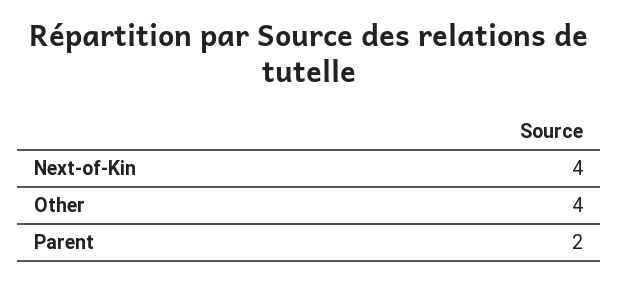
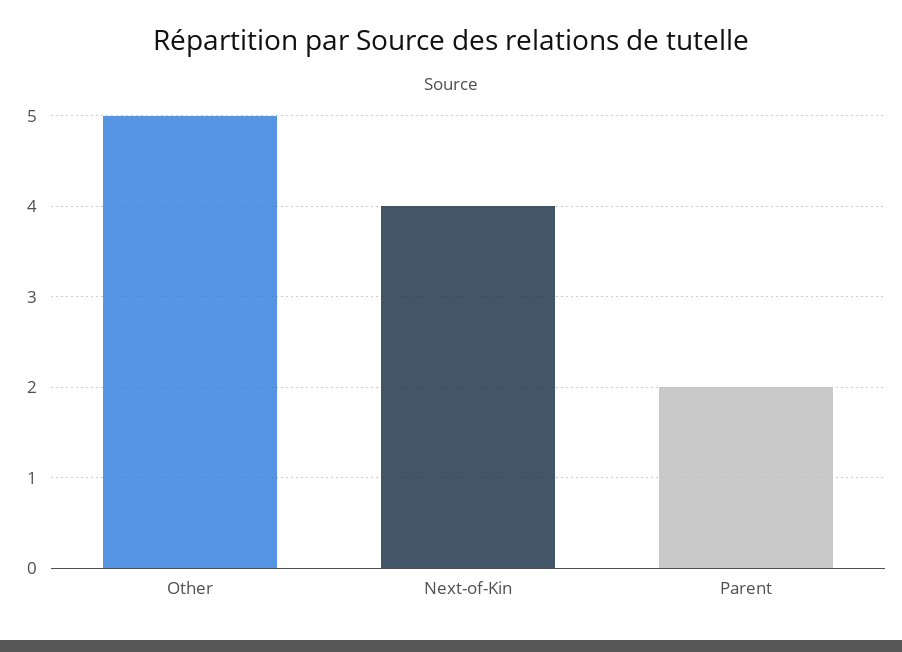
  {
    "Next-of-Kin": 4,
-   "Other": 4,
+   "Other": 5,
    "Parent": 2
  }

